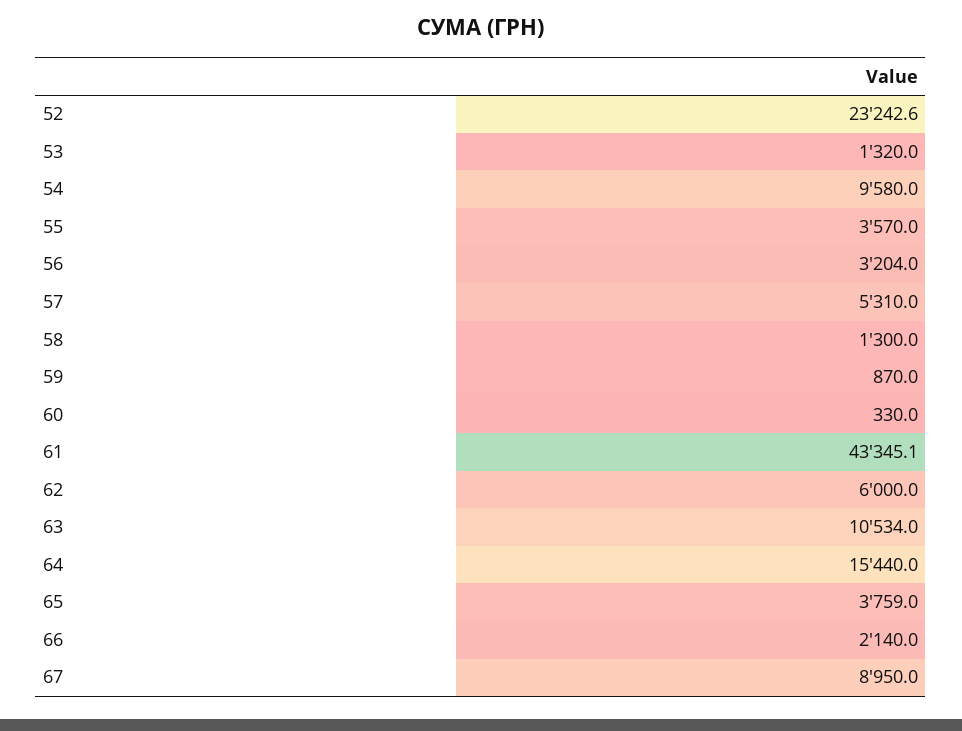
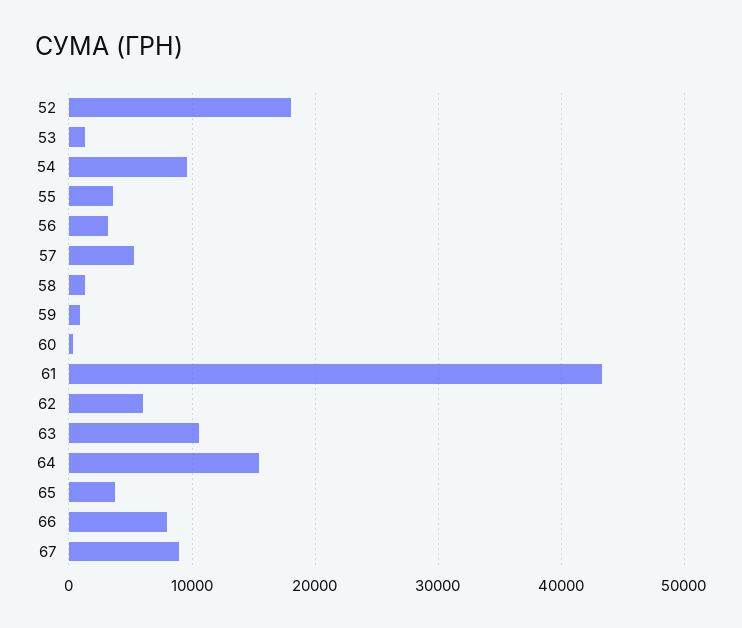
  {
-   "52": 23242.6,
+   "52": 18000,
    "53": 1320,
    "54": 9580,
    "55": 3570,
    "56": 3204,
    "57": 5310,
    "58": 1300,
    "59": 870,
    "60": 330,
    "61": 43345.1,
    "62": 6000,
    "63": 10534,
    "64": 15440,
    "65": 3759,
-   "66": 2140,
+   "66": 8000,
    "67": 8950
  }

